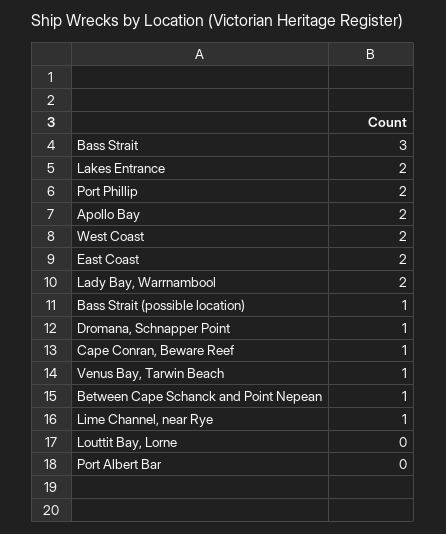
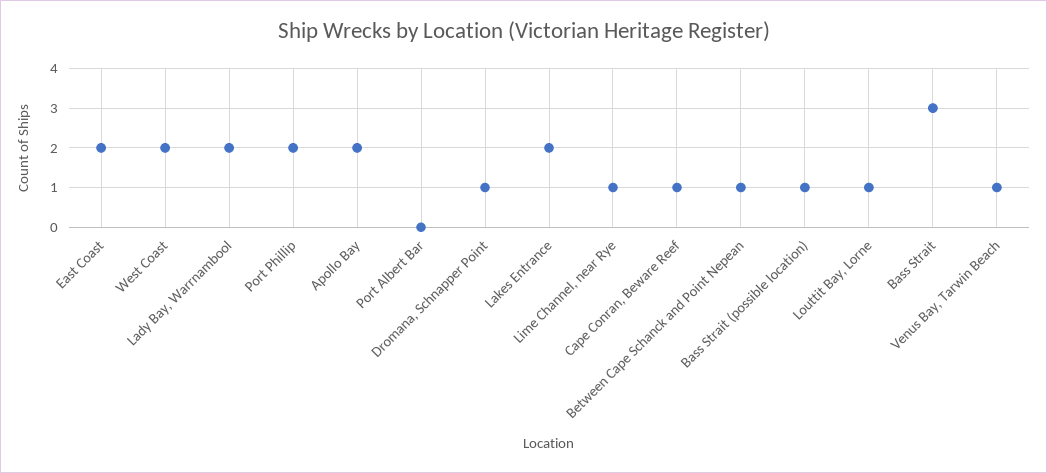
  {
    "Bass Strait": 3,
    "Lakes Entrance": 2,
    "Port Phillip": 2,
    "Apollo Bay": 2,
    "West Coast": 2,
    "East Coast": 2,
    "Lady Bay, Warrnambool": 2,
    "Bass Strait (possible location)": 1,
    "Dromana, Schnapper Point": 1,
    "Cape Conran, Beware Reef": 1,
    "Venus Bay, Tarwin Beach": 1,
    "Between Cape Schanck and Point Nepean": 1,
    "Lime Channel, near Rye": 1,
-   "Louttit Bay, Lorne": 0,
+   "Louttit Bay, Lorne": 1,
    "Port Albert Bar": 0
  }

